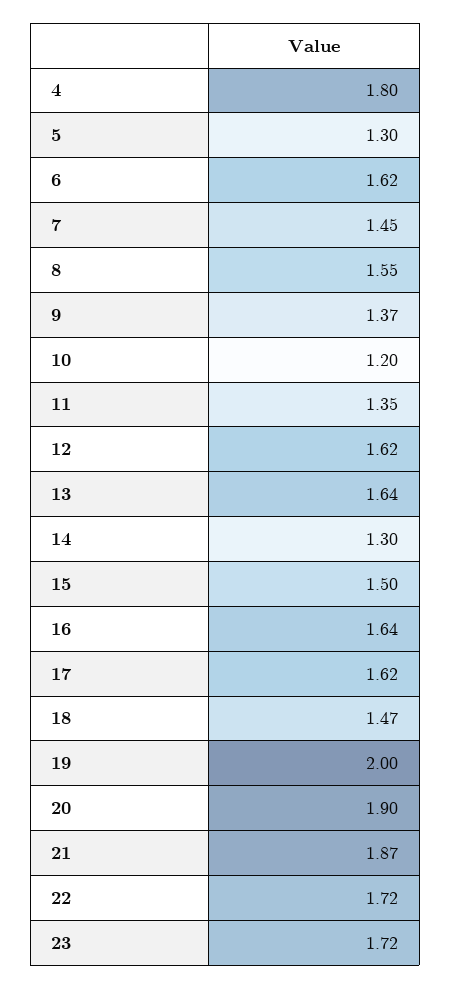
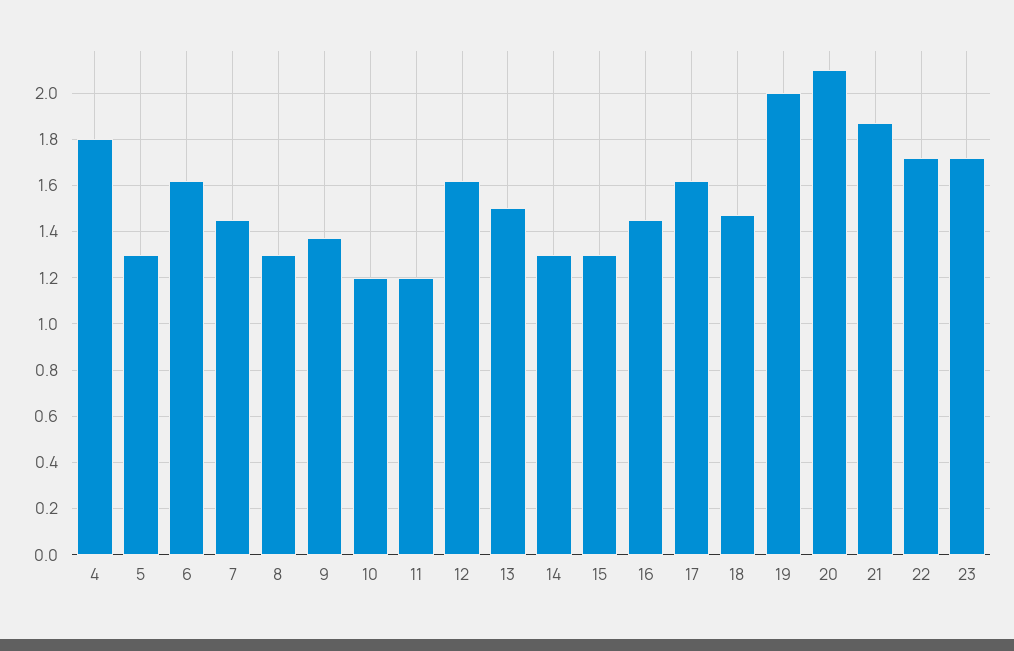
  {
    "4": 1.8,
    "5": 1.3,
    "6": 1.62,
    "7": 1.45,
-   "8": 1.55,
+   "8": 1.3,
    "9": 1.37,
    "10": 1.2,
-   "11": 1.35,
+   "11": 1.2,
    "12": 1.62,
-   "13": 1.64,
+   "13": 1.5,
    "14": 1.3,
-   "15": 1.5,
+   "15": 1.3,
-   "16": 1.64,
+   "16": 1.45,
    "17": 1.62,
    "18": 1.47,
    "19": 2,
-   "20": 1.9,
+   "20": 2.1,
    "21": 1.87,
    "22": 1.72,
    "23": 1.72
  }

